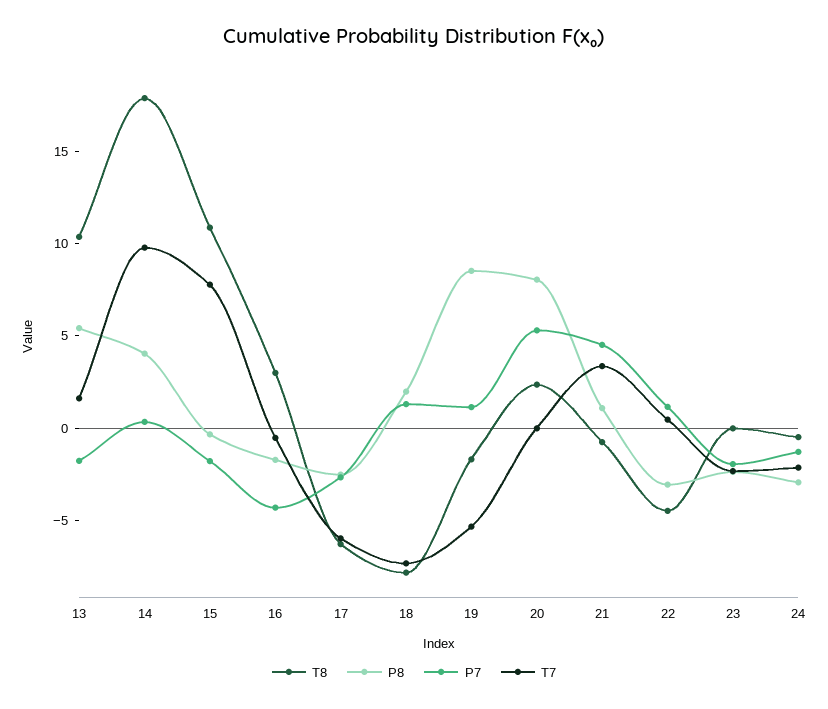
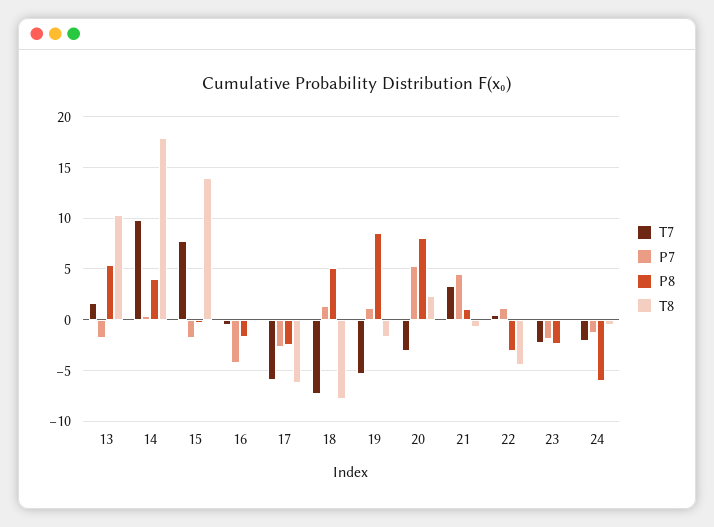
  {
    "T8": {
      "13": 10,
      "14": 18,
-     "15": 11,
+     "15": 14,
-     "16": 3,
+     "16": 0,
      "17": -6,
      "18": -8,
      "19": -2,
      "20": 2,
      "21": -1,
      "22": -4,
      "23": 0,
      "24": 0
    },
    "P8": {
      "13": 5,
      "14": 4,
      "15": 0,
      "16": -2,
      "17": -3,
-     "18": 2,
+     "18": 5,
      "19": 9,
      "20": 8,
      "21": 1,
      "22": -3,
      "23": -2,
-     "24": -3
+     "24": -6
    },
    "P7": {
      "13": -2,
      "14": 0,
      "15": -2,
      "16": -4,
      "17": -3,
      "18": 1,
      "19": 1,
      "20": 5,
      "21": 5,
      "22": 1,
      "23": -2,
      "24": -1
    },
    "T7": {
      "13": 2,
      "14": 10,
      "15": 8,
      "16": -1,
      "17": -6,
      "18": -7,
      "19": -5,
-     "20": 0,
+     "20": -3,
      "21": 3,
      "22": 0,
      "23": -2,
      "24": -2
    }
  }

